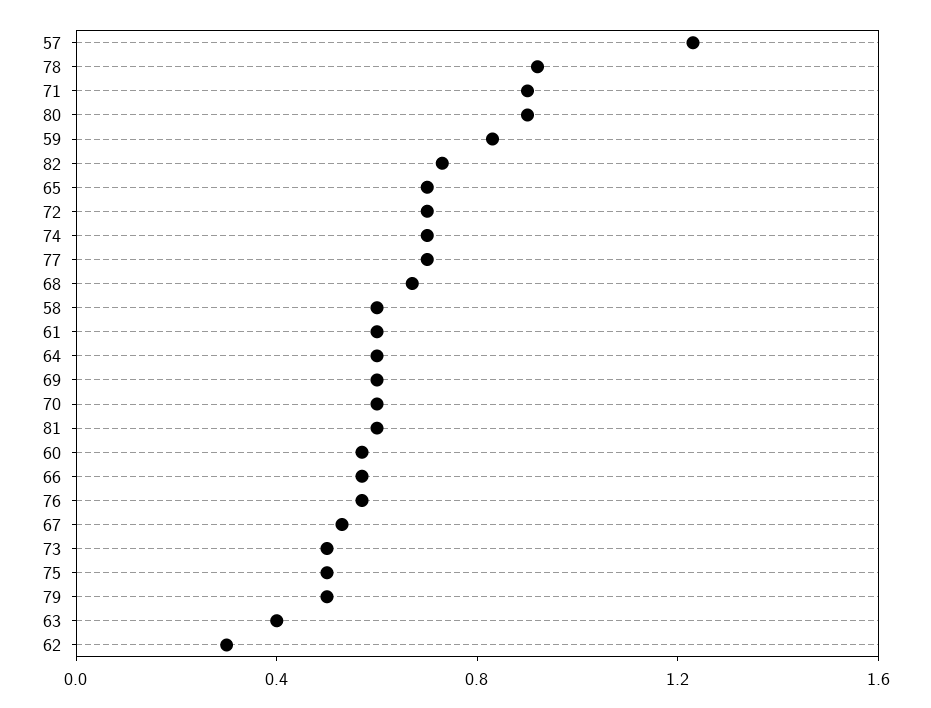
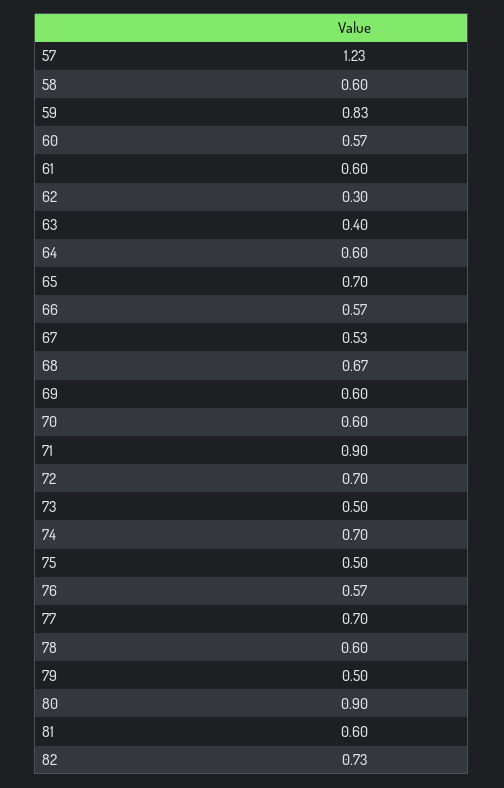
  {
    "57": 1.23,
-   "78": 0.9,
+   "78": 0.6,
    "71": 0.9,
    "80": 0.9,
    "59": 0.83,
    "82": 0.73,
    "65": 0.7,
    "72": 0.7,
    "74": 0.7,
    "77": 0.7,
    "68": 0.67,
    "58": 0.6,
    "61": 0.6,
    "64": 0.6,
    "69": 0.6,
    "70": 0.6,
    "81": 0.6,
    "60": 0.57,
    "66": 0.57,
    "76": 0.57,
    "67": 0.53,
    "73": 0.5,
    "75": 0.5,
    "79": 0.5,
    "63": 0.4,
    "62": 0.3
  }

